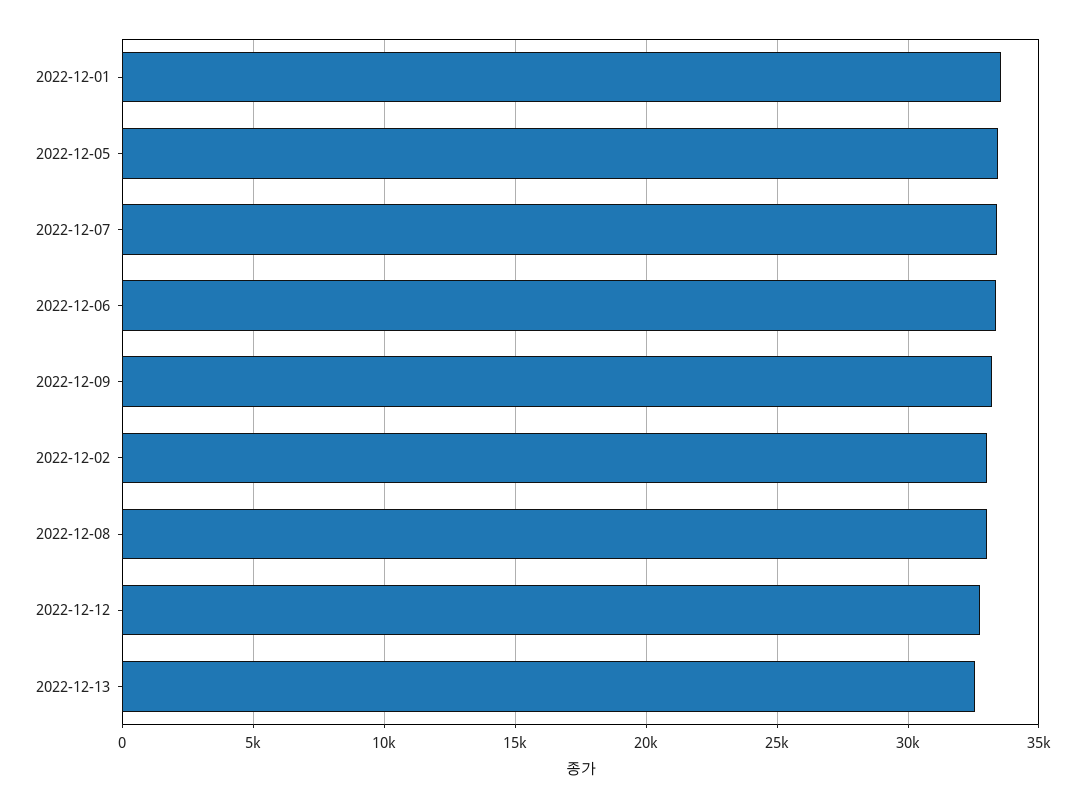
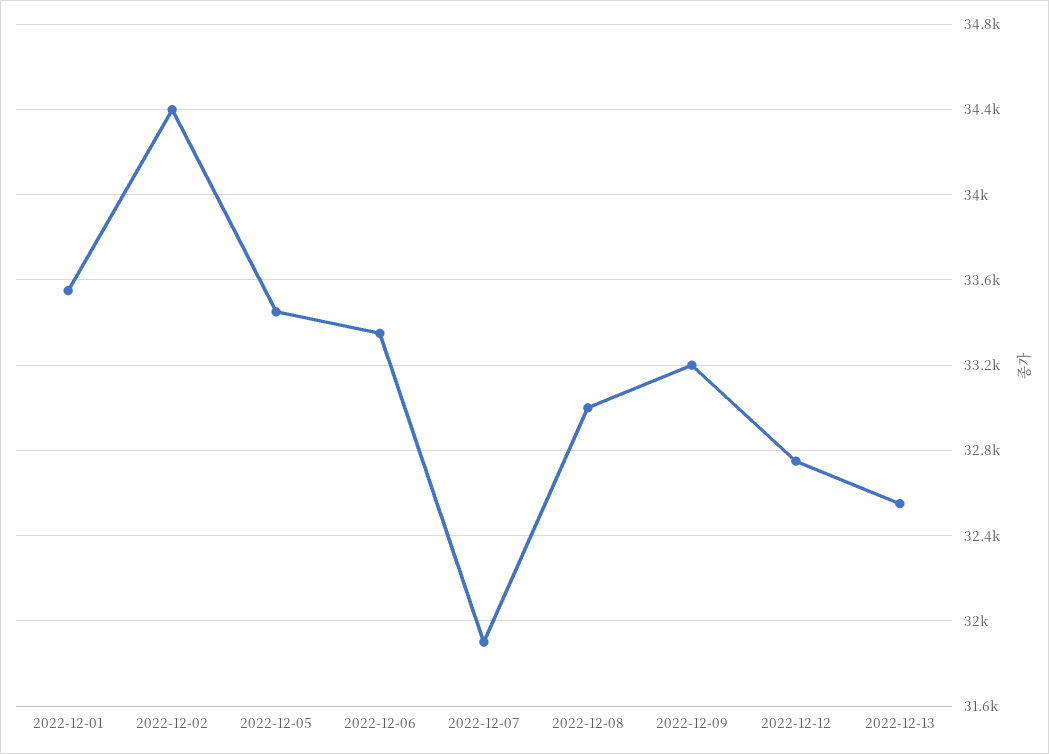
  {
    "2022-12-01": 33550,
    "2022-12-05": 33450,
-   "2022-12-07": 33500,
+   "2022-12-07": 31900,
    "2022-12-06": 33350,
    "2022-12-09": 33200,
-   "2022-12-02": 33000,
+   "2022-12-02": 34400,
    "2022-12-08": 33000,
    "2022-12-12": 32750,
    "2022-12-13": 32550
  }

